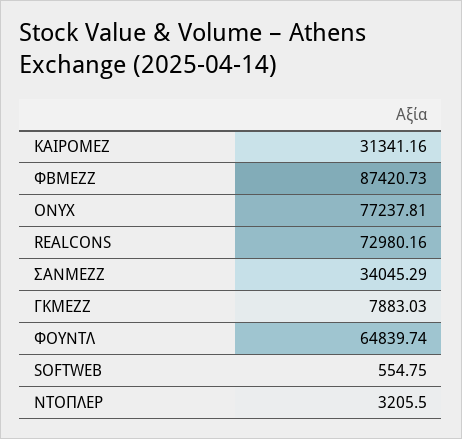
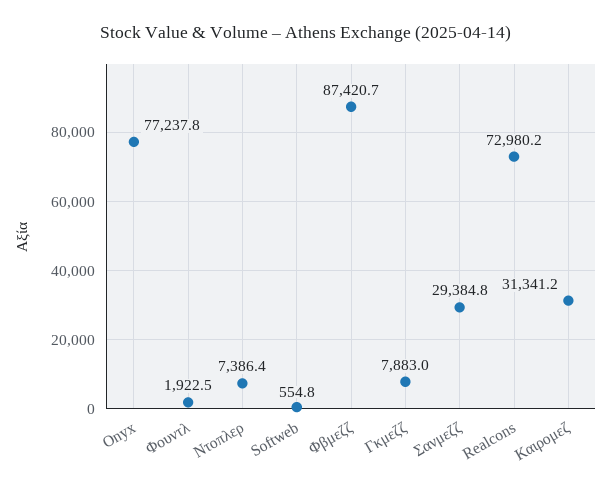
  {
    "ΚΑΙΡΟΜΕΖ": 31341.16,
    "ΦΒΜΕΖΖ": 87420.73,
    "ONYX": 77237.81,
    "REALCONS": 72980.16,
-   "ΣΑΝΜΕΖΖ": 34045.29,
+   "ΣΑΝΜΕΖΖ": 29384.8,
    "ΓΚΜΕΖΖ": 7883.03,
-   "ΦΟΥΝΤΛ": 64839.74,
+   "ΦΟΥΝΤΛ": 1922.5,
    "SOFTWEB": 554.75,
-   "ΝΤΟΠΛΕΡ": 3205.5
+   "ΝΤΟΠΛΕΡ": 7386.4
  }

